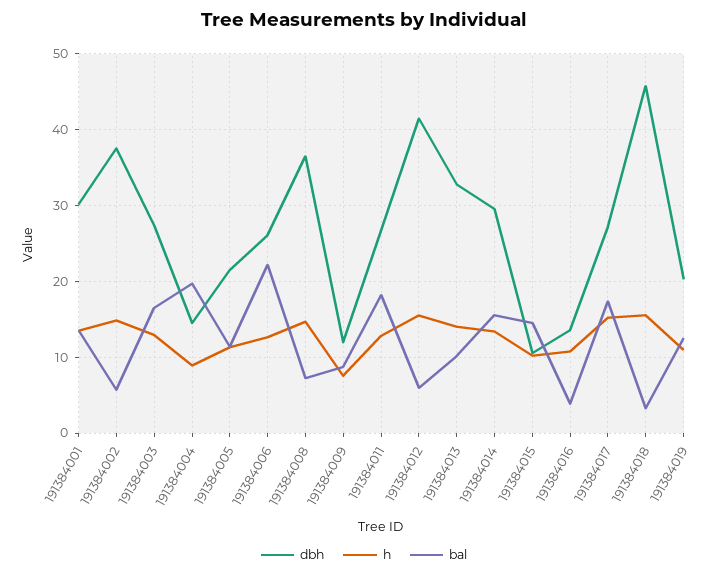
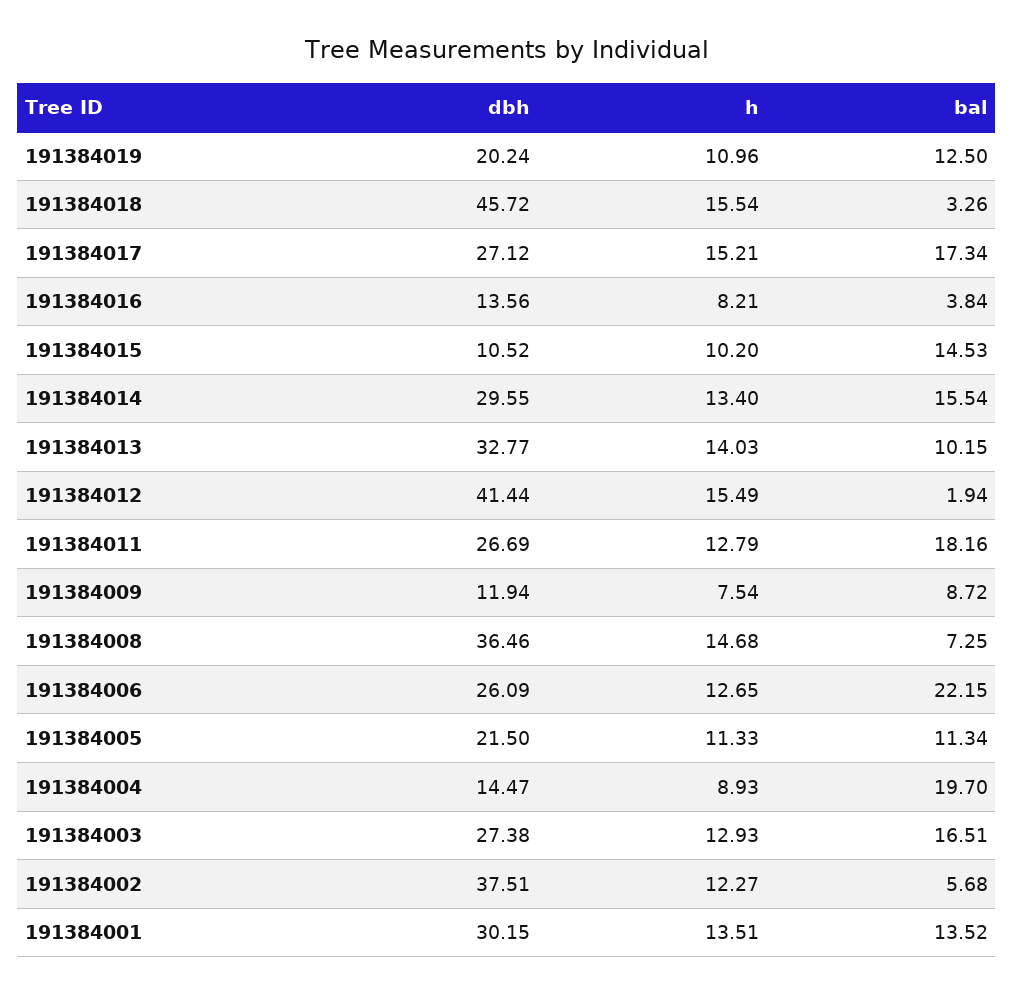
  {
    "dbh": {
      "191384001": 30.15,
      "191384002": 37.51,
      "191384003": 27.38,
      "191384004": 14.47,
      "191384005": 21.5,
      "191384006": 26.09,
      "191384008": 36.46,
      "191384009": 11.94,
      "191384011": 26.69,
      "191384012": 41.44,
      "191384013": 32.77,
      "191384014": 29.55,
      "191384015": 10.52,
      "191384016": 13.56,
      "191384017": 27.12,
      "191384018": 45.72,
      "191384019": 20.24
    },
    "h": {
      "191384001": 13.51,
-     "191384002": 15,
+     "191384002": 12.27,
      "191384003": 12.93,
      "191384004": 8.93,
      "191384005": 11.33,
      "191384006": 12.65,
      "191384008": 14.68,
      "191384009": 7.54,
      "191384011": 12.79,
      "191384012": 15.49,
      "191384013": 14.03,
      "191384014": 13.4,
      "191384015": 10.2,
-     "191384016": 11,
+     "191384016": 8.21,
      "191384017": 15.21,
      "191384018": 15.54,
      "191384019": 10.96
    },
    "bal": {
      "191384001": 13.52,
      "191384002": 5.68,
      "191384003": 16.51,
      "191384004": 19.7,
      "191384005": 11.34,
      "191384006": 22.15,
      "191384008": 7.25,
      "191384009": 8.72,
      "191384011": 18.16,
-     "191384012": 6,
+     "191384012": 1.94,
      "191384013": 10.15,
      "191384014": 15.54,
      "191384015": 14.53,
      "191384016": 3.84,
      "191384017": 17.34,
      "191384018": 3.26,
      "191384019": 12.5
    }
  }

